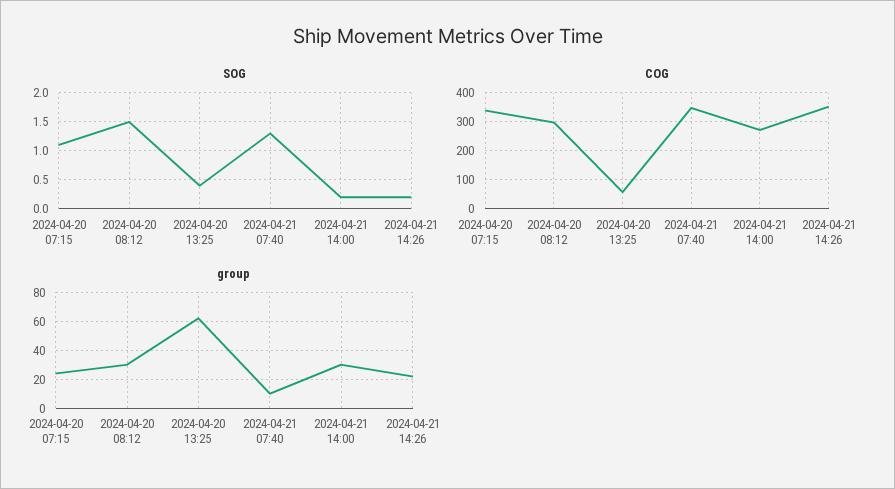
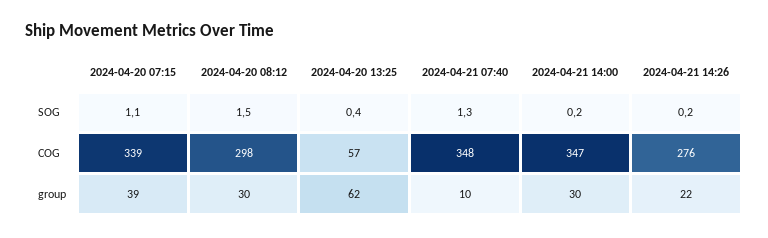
  {
    "SOG": {
      "2024-04-20 07:15": 1.1,
      "2024-04-20 08:12": 1.5,
      "2024-04-20 13:25": 0.4,
      "2024-04-21 07:40": 1.3,
      "2024-04-21 14:00": 0.2,
      "2024-04-21 14:26": 0.2
    },
    "COG": {
      "2024-04-20 07:15": 339,
      "2024-04-20 08:12": 298,
      "2024-04-20 13:25": 57,
      "2024-04-21 07:40": 348,
-     "2024-04-21 14:00": 275,
+     "2024-04-21 14:00": 347,
-     "2024-04-21 14:26": 350
+     "2024-04-21 14:26": 276
    },
    "group": {
-     "2024-04-20 07:15": 25,
+     "2024-04-20 07:15": 39,
      "2024-04-20 08:12": 30,
      "2024-04-20 13:25": 62,
      "2024-04-21 07:40": 10,
      "2024-04-21 14:00": 30,
      "2024-04-21 14:26": 22
    }
  }

